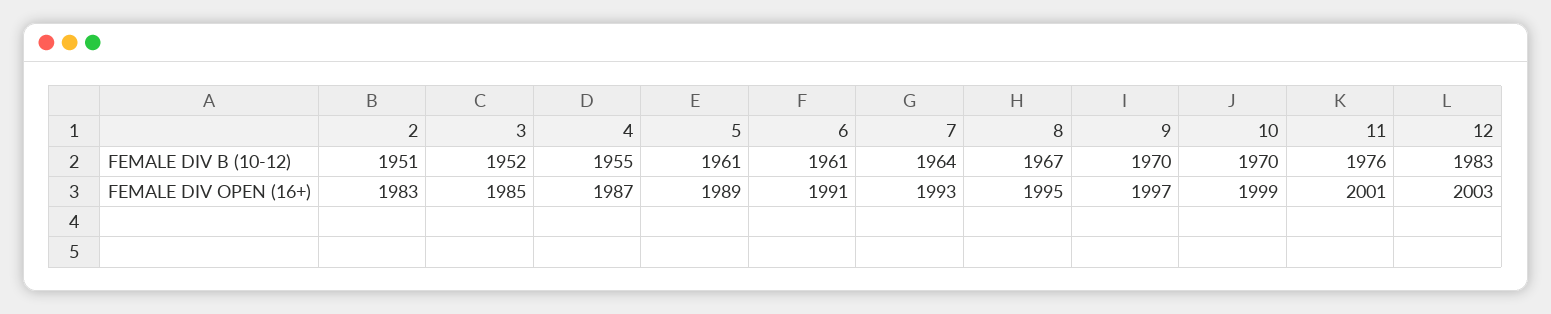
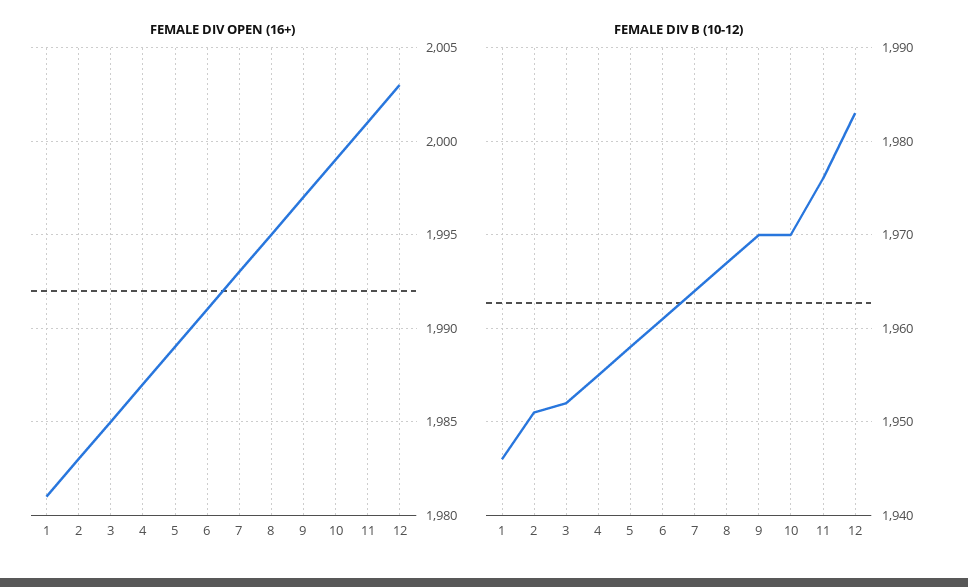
  {
    "FEMALE DIV B (10-12)": {
      "2": 1951,
      "3": 1952,
      "4": 1955,
-     "5": 1961,
+     "5": 1958,
      "6": 1961,
      "7": 1964,
      "8": 1967,
      "9": 1970,
      "10": 1970,
      "11": 1976,
-     "12": 1983
+     "12": 1983,
+     "1": 1946
    },
    "FEMALE DIV OPEN (16+)": {
      "2": 1983,
      "3": 1985,
      "4": 1987,
      "5": 1989,
      "6": 1991,
      "7": 1993,
      "8": 1995,
      "9": 1997,
      "10": 1999,
      "11": 2001,
-     "12": 2003
+     "12": 2003,
+     "1": 1981
    }
  }

